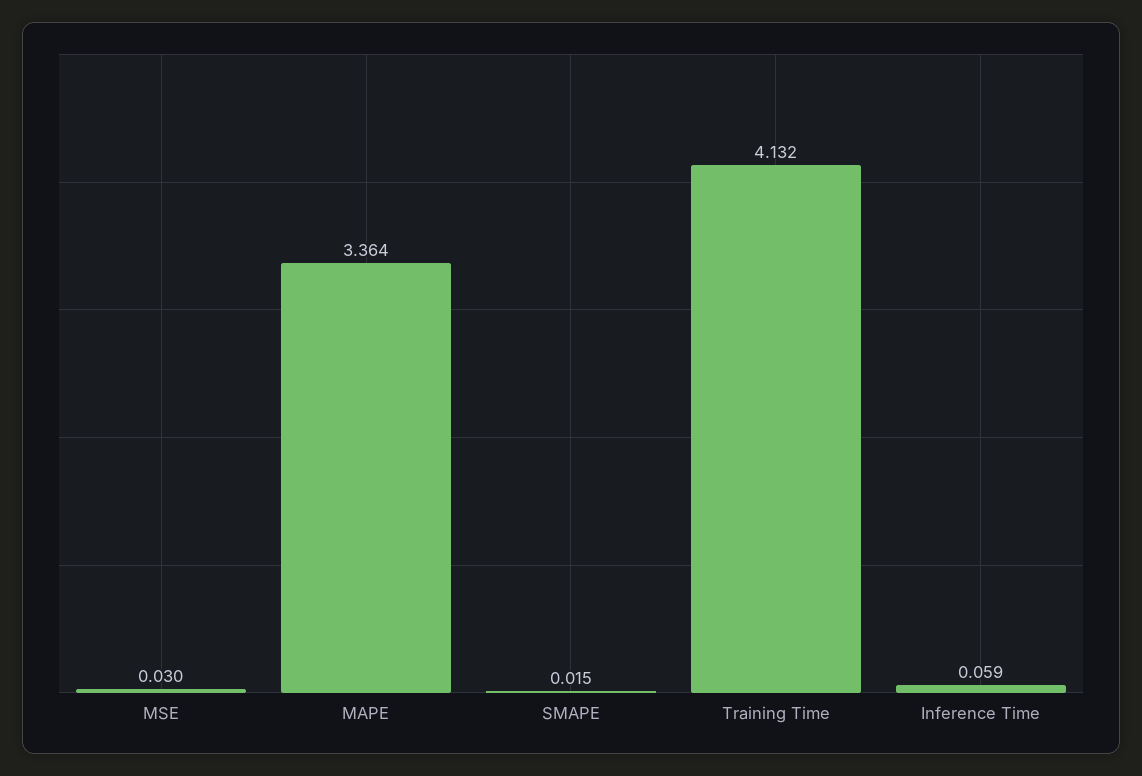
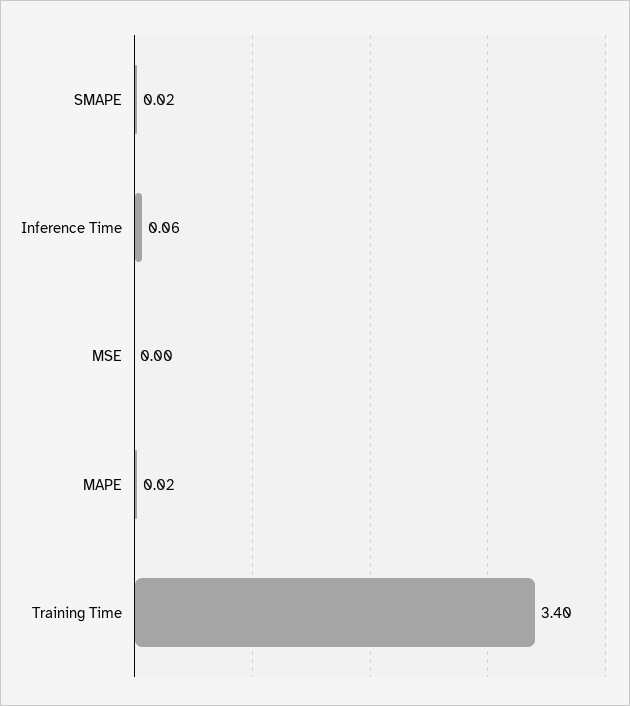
  {
-   "MSE": 0.03,
+   "MSE": 0,
-   "MAPE": 3.364,
+   "MAPE": 0.02,
    "SMAPE": 0.015,
-   "Training Time": 4.132,
+   "Training Time": 3.4,
    "Inference Time": 0.059
  }

